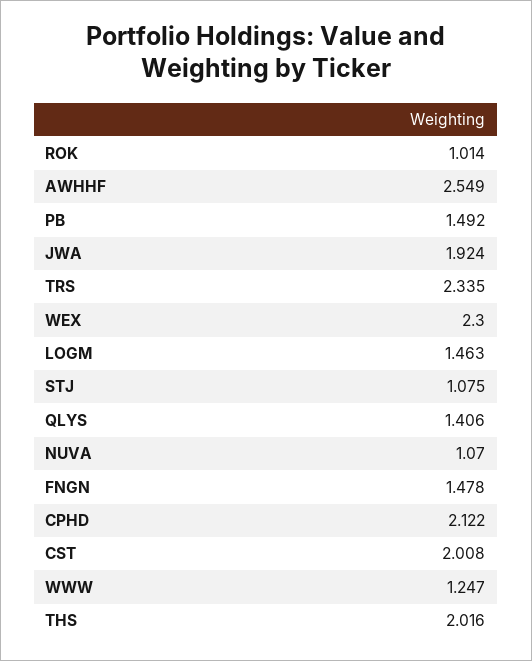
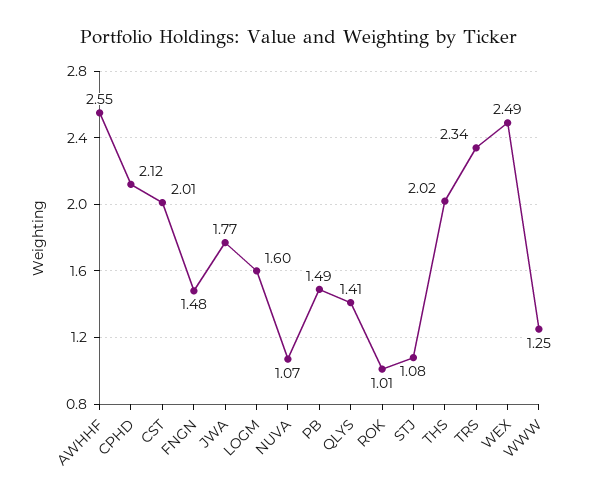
  {
    "ROK": 1.014,
    "AWHHF": 2.549,
    "PB": 1.492,
-   "JWA": 1.924,
+   "JWA": 1.77,
    "TRS": 2.335,
-   "WEX": 2.3,
+   "WEX": 2.49,
-   "LOGM": 1.463,
+   "LOGM": 1.6,
    "STJ": 1.075,
    "QLYS": 1.406,
    "NUVA": 1.07,
    "FNGN": 1.478,
    "CPHD": 2.122,
    "CST": 2.008,
    "WWW": 1.247,
    "THS": 2.016
  }

